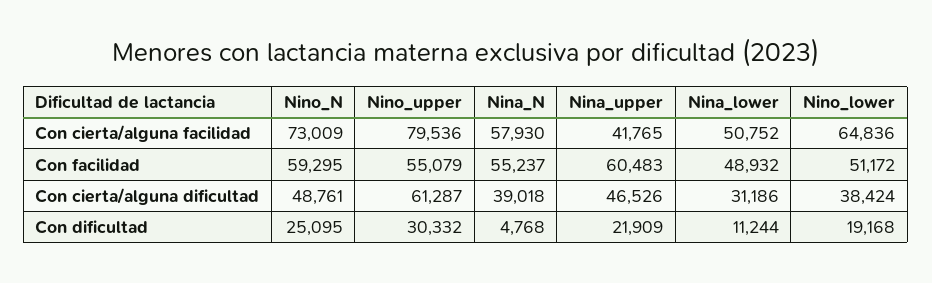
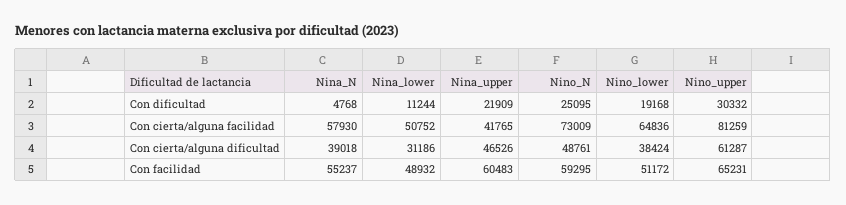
  {
    "Nino_N": {
      "Con cierta/alguna facilidad": 73009,
      "Con facilidad": 59295,
      "Con cierta/alguna dificultad": 48761,
      "Con dificultad": 25095
    },
    "Nino_upper": {
-     "Con cierta/alguna facilidad": 79536,
+     "Con cierta/alguna facilidad": 81259,
-     "Con facilidad": 55079,
+     "Con facilidad": 65231,
      "Con cierta/alguna dificultad": 61287,
      "Con dificultad": 30332
    },
    "Nina_N": {
      "Con cierta/alguna facilidad": 57930,
      "Con facilidad": 55237,
      "Con cierta/alguna dificultad": 39018,
      "Con dificultad": 4768
    },
    "Nina_upper": {
      "Con cierta/alguna facilidad": 41765,
      "Con facilidad": 60483,
      "Con cierta/alguna dificultad": 46526,
      "Con dificultad": 21909
    },
    "Nina_lower": {
      "Con cierta/alguna facilidad": 50752,
      "Con facilidad": 48932,
      "Con cierta/alguna dificultad": 31186,
      "Con dificultad": 11244
    },
    "Nino_lower": {
      "Con cierta/alguna facilidad": 64836,
      "Con facilidad": 51172,
      "Con cierta/alguna dificultad": 38424,
      "Con dificultad": 19168
    }
  }

